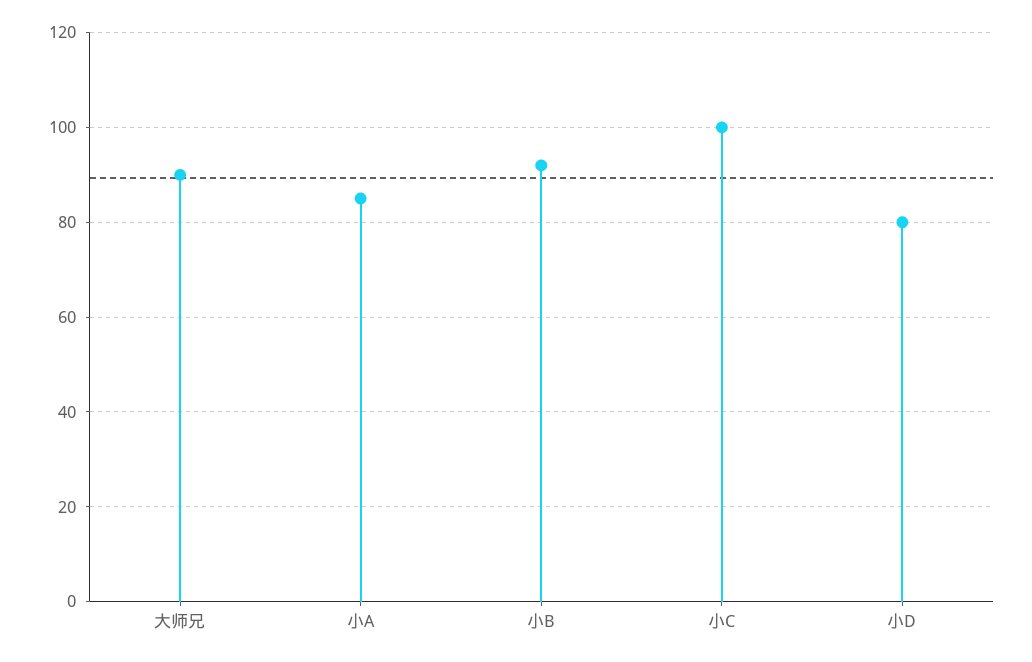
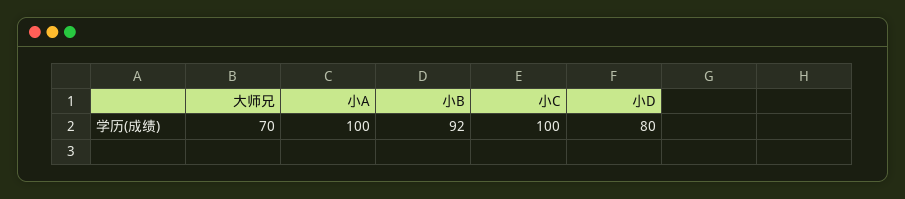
  {
-   "大师兄": 90,
+   "大师兄": 70,
-   "小A": 85,
+   "小A": 100,
    "小B": 92,
    "小C": 100,
    "小D": 80
  }

